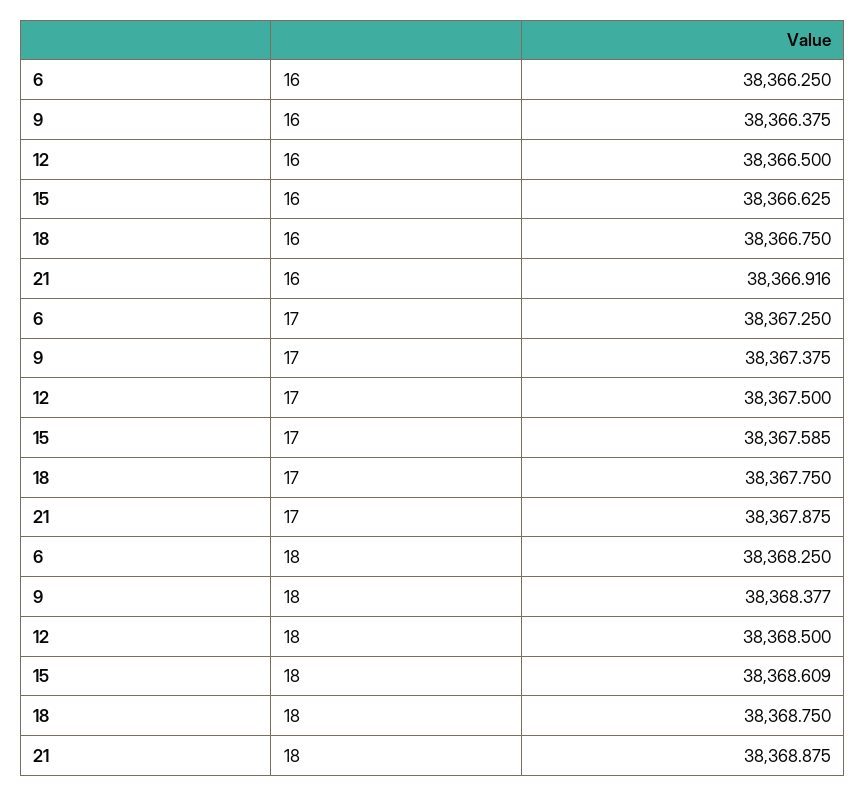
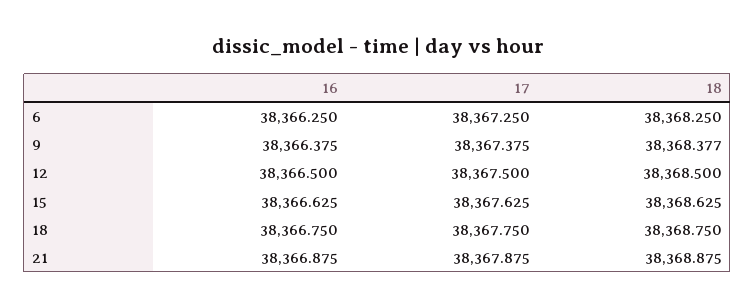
  {
    "6": {
      "16": 38366.25,
      "17": 38367.25,
      "18": 38368.25
    },
    "9": {
      "16": 38366.375,
      "17": 38367.375,
      "18": 38368.377
    },
    "12": {
      "16": 38366.5,
      "17": 38367.5,
      "18": 38368.5
    },
    "15": {
      "16": 38366.625,
-     "17": 38367.585,
+     "17": 38367.625,
-     "18": 38368.609
+     "18": 38368.625
    },
    "18": {
      "16": 38366.75,
      "17": 38367.75,
      "18": 38368.75
    },
    "21": {
-     "16": 38366.916,
+     "16": 38366.875,
      "17": 38367.875,
      "18": 38368.875
    }
  }

